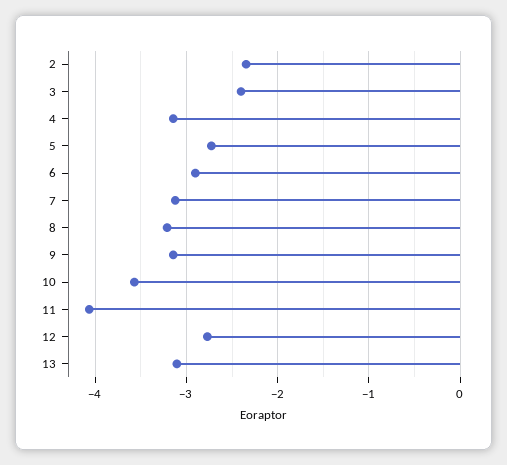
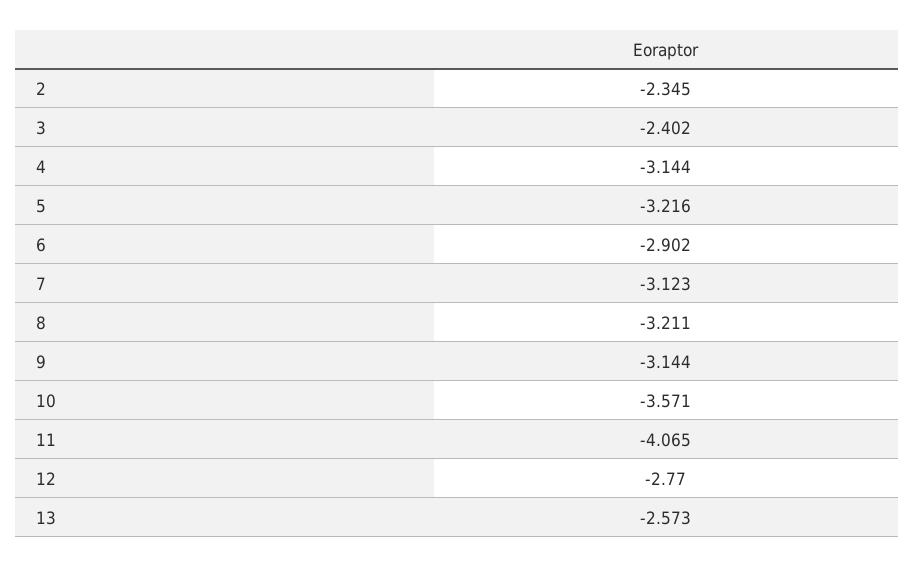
  {
    "2": -2.345,
    "3": -2.402,
    "4": -3.144,
-   "5": -2.7,
+   "5": -3.216,
    "6": -2.902,
    "7": -3.123,
    "8": -3.211,
    "9": -3.144,
    "10": -3.571,
    "11": -4.065,
    "12": -2.77,
-   "13": -3.1
+   "13": -2.573
  }

